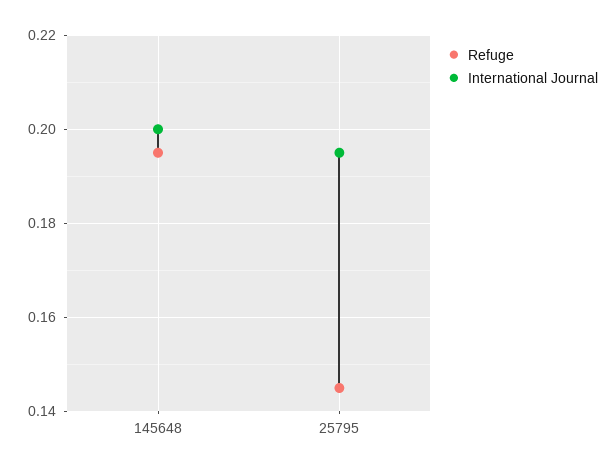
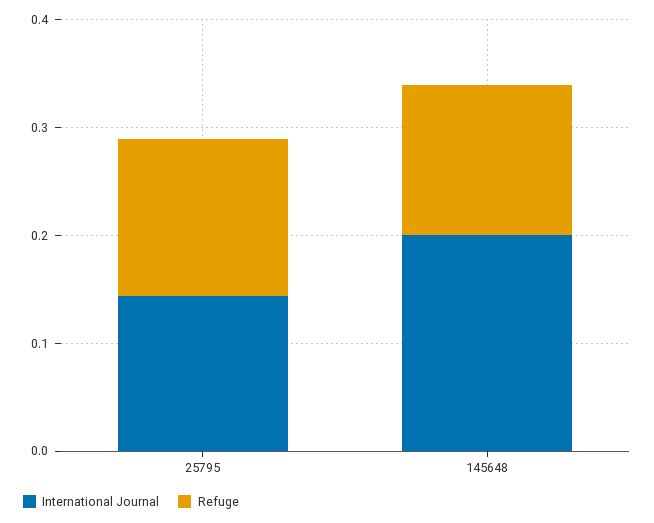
  {
    "Refuge": {
-     "145648": 0.195,
+     "145648": 0.14,
      "25795": 0.145
    },
    "International Journal": {
      "145648": 0.2,
-     "25795": 0.195
+     "25795": 0.14
    }
  }

